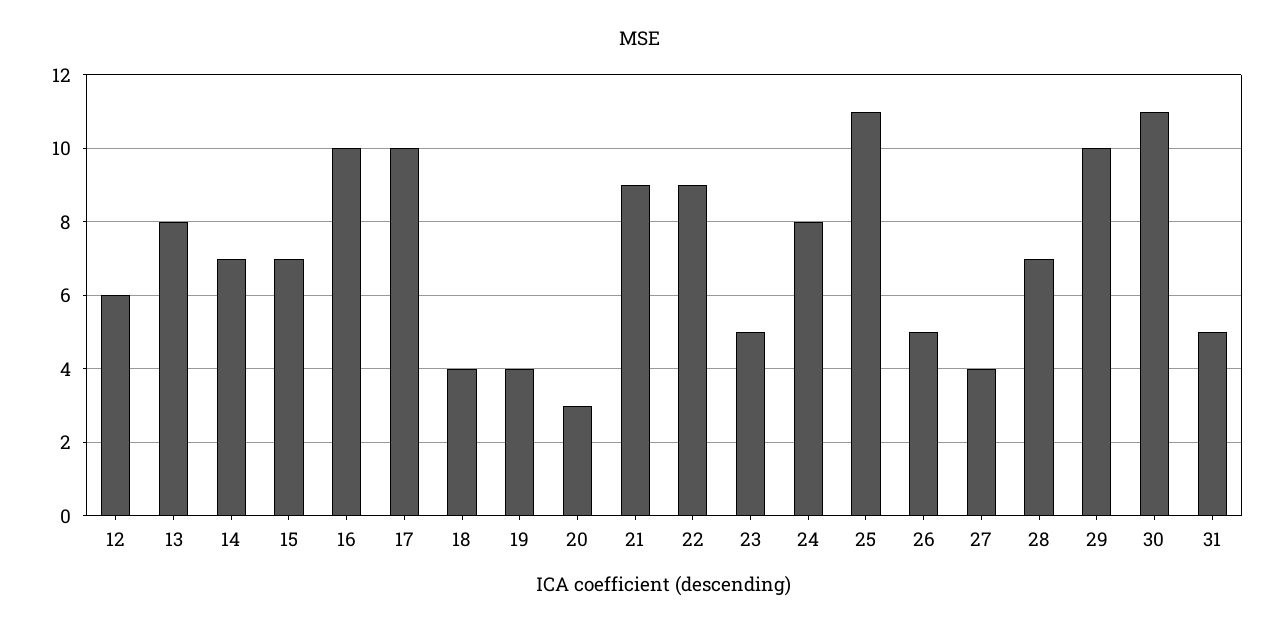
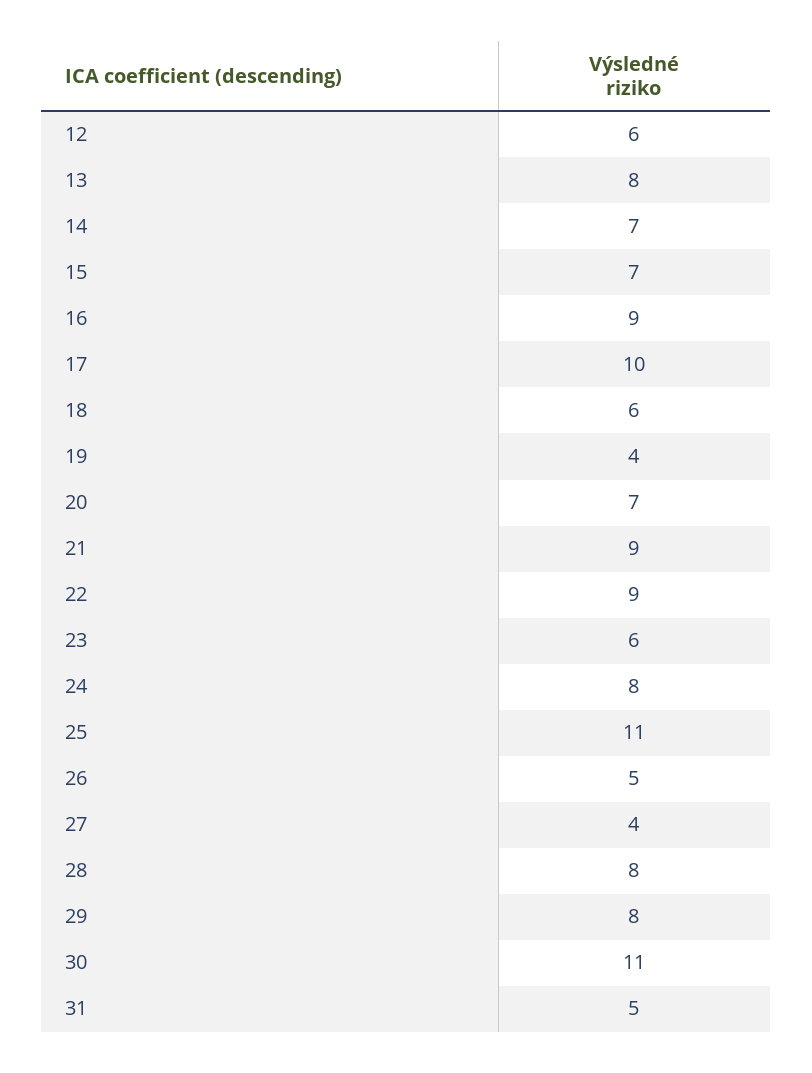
  {
    "12": 6,
    "13": 8,
    "14": 7,
    "15": 7,
-   "16": 10,
+   "16": 9,
    "17": 10,
-   "18": 4,
+   "18": 6,
    "19": 4,
-   "20": 3,
+   "20": 7,
    "21": 9,
    "22": 9,
-   "23": 5,
+   "23": 6,
    "24": 8,
    "25": 11,
    "26": 5,
    "27": 4,
-   "28": 7,
+   "28": 8,
-   "29": 10,
+   "29": 8,
    "30": 11,
    "31": 5
  }

